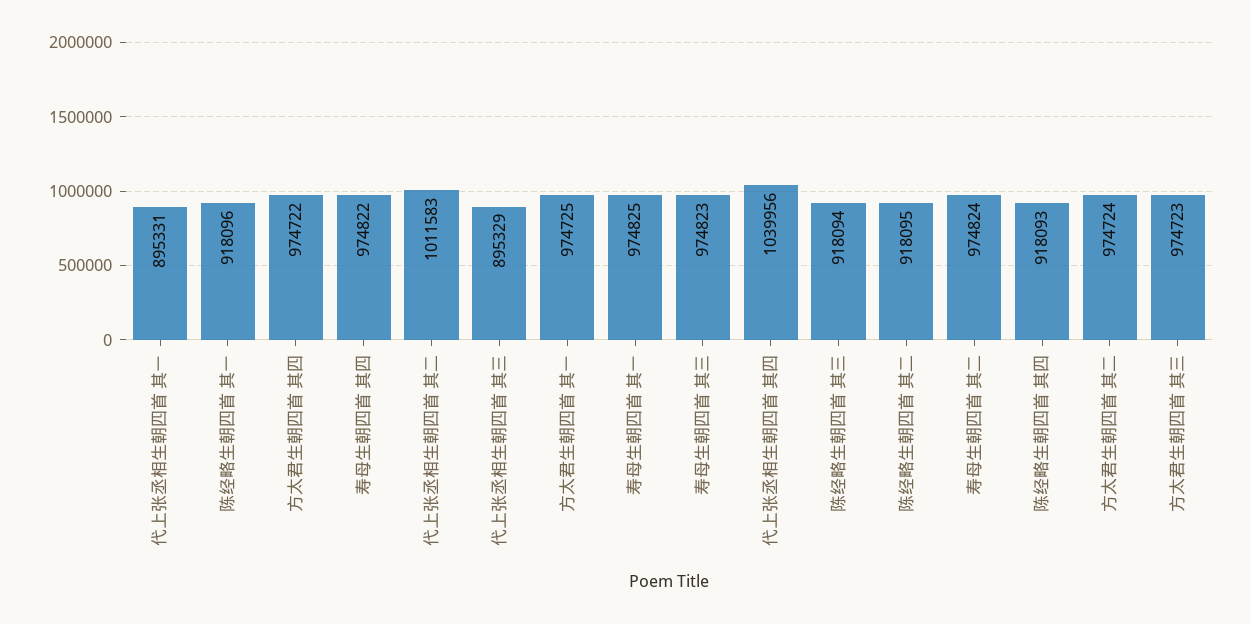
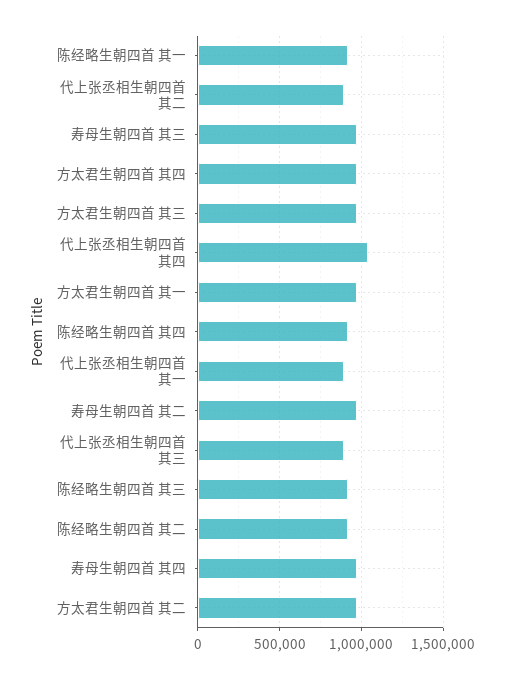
  {
    "代上张丞相生朝四首 其一": 895331,
    "陈经略生朝四首 其一": 918096,
    "方太君生朝四首 其四": 974722,
    "寿母生朝四首 其四": 974822,
-   "代上张丞相生朝四首 其二": 1011583,
+   "代上张丞相生朝四首 其二": 900000,
    "代上张丞相生朝四首 其三": 895329,
    "方太君生朝四首 其一": 974725,
-   "寿母生朝四首 其一": 974825,
    "寿母生朝四首 其三": 974823,
    "代上张丞相生朝四首 其四": 1039956,
    "陈经略生朝四首 其三": 918094,
    "陈经略生朝四首 其二": 918095,
    "寿母生朝四首 其二": 974824,
    "陈经略生朝四首 其四": 918093,
    "方太君生朝四首 其二": 974724,
    "方太君生朝四首 其三": 974723
  }

